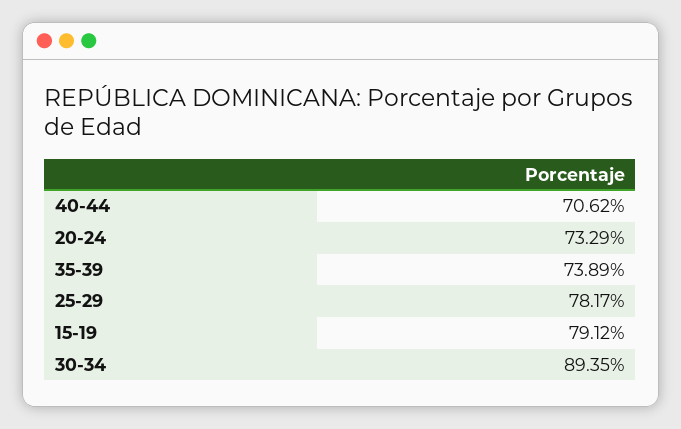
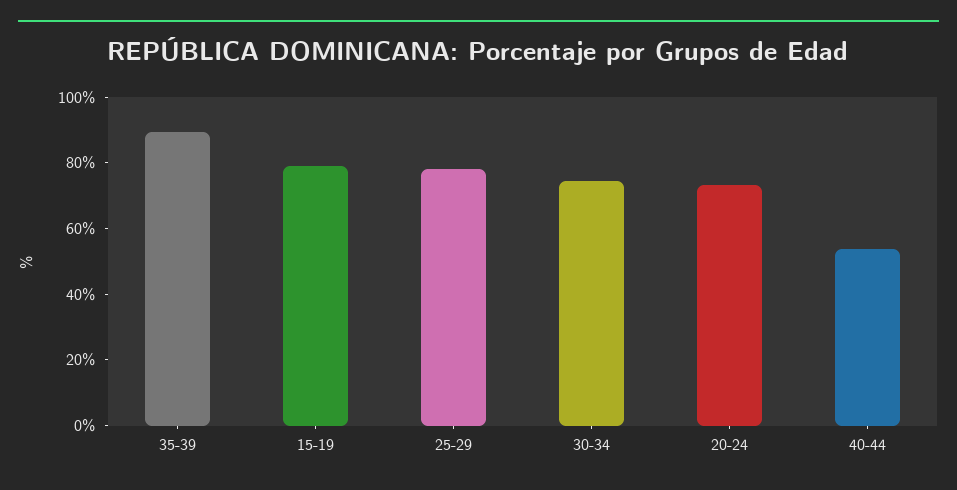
  {
-   "40-44": 70.62,
+   "40-44": 55,
    "20-24": 73.29,
-   "35-39": 73.89,
+   "35-39": 90,
    "25-29": 78.17,
    "15-19": 79.12,
-   "30-34": 89.35
+   "30-34": 75
  }

